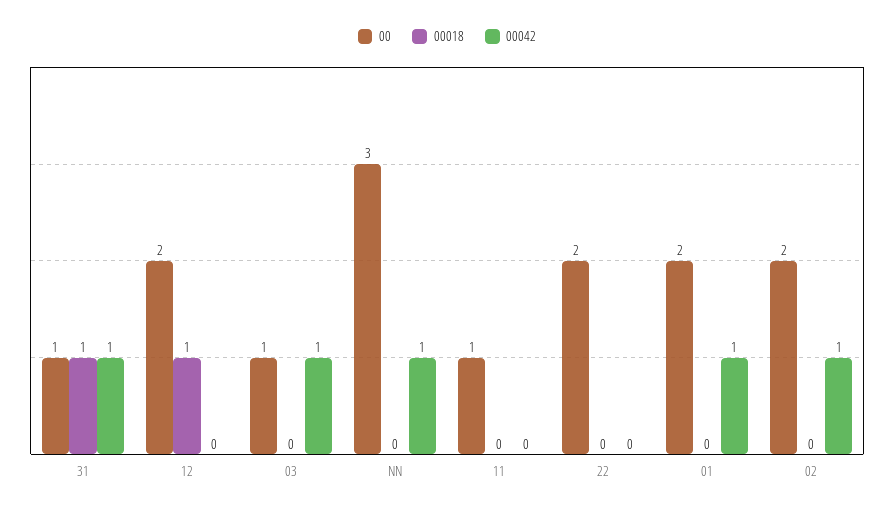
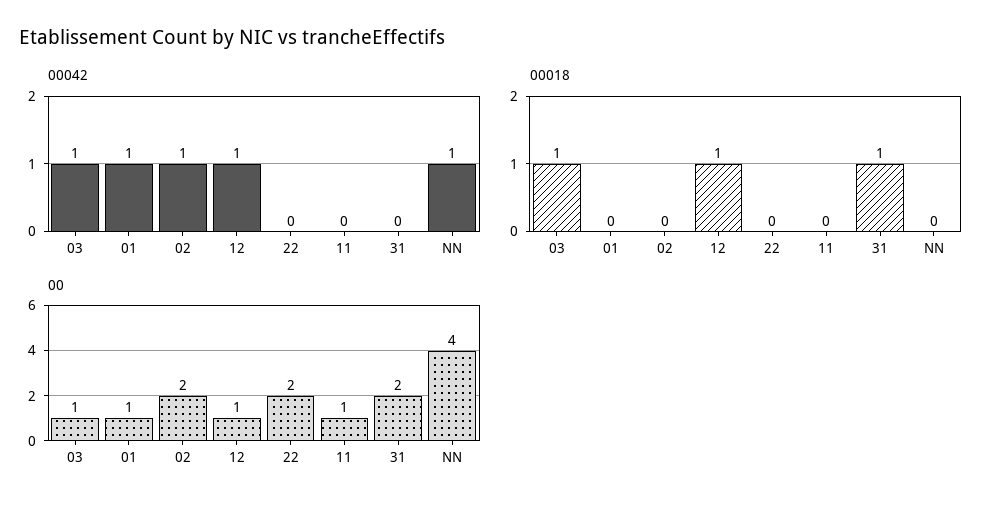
  {
    "00": {
-     "31": 1,
+     "31": 2,
-     "12": 2,
+     "12": 1,
      "03": 1,
-     "NN": 3,
+     "NN": 4,
      "11": 1,
      "22": 2,
-     "01": 2,
+     "01": 1,
      "02": 2
    },
    "00018": {
      "31": 1,
      "12": 1,
-     "03": 0,
+     "03": 1,
      "NN": 0,
      "11": 0,
      "22": 0,
      "01": 0,
      "02": 0
    },
    "00042": {
-     "31": 1,
+     "31": 0,
-     "12": 0,
+     "12": 1,
      "03": 1,
      "NN": 1,
      "11": 0,
      "22": 0,
      "01": 1,
      "02": 1
    }
  }

